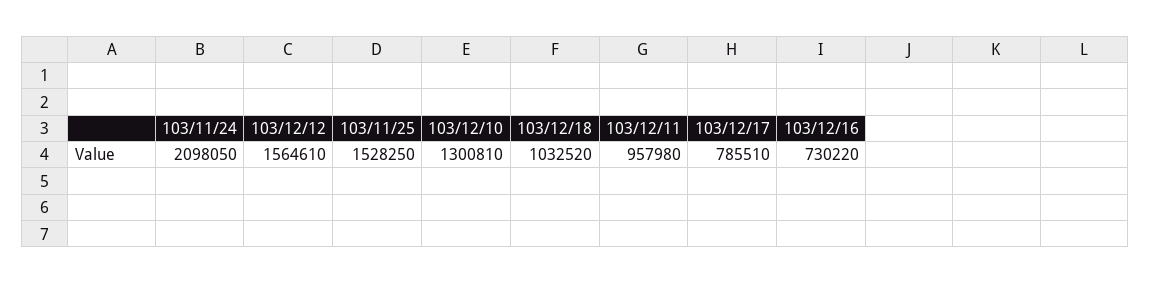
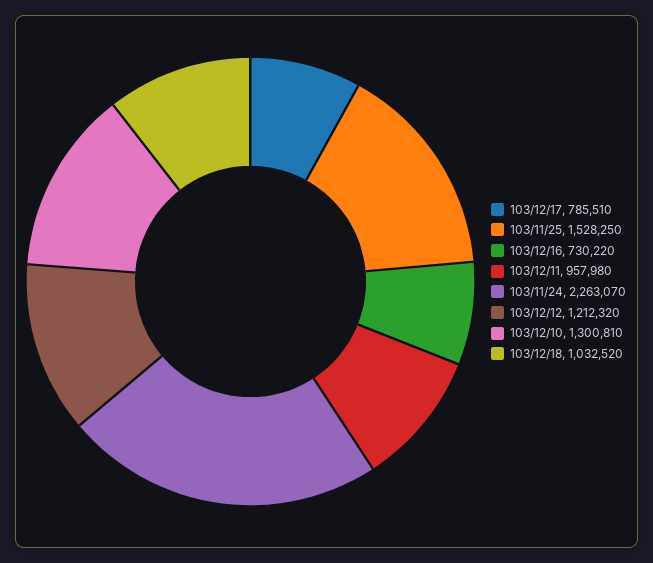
  {
-   "103/11/24": 2098050,
+   "103/11/24": 2263070,
-   "103/12/12": 1564610,
+   "103/12/12": 1212320,
    "103/11/25": 1528250,
    "103/12/10": 1300810,
    "103/12/18": 1032520,
    "103/12/11": 957980,
    "103/12/17": 785510,
    "103/12/16": 730220
  }

